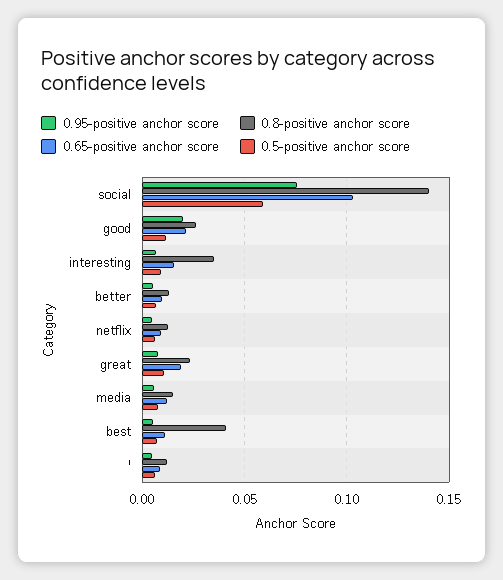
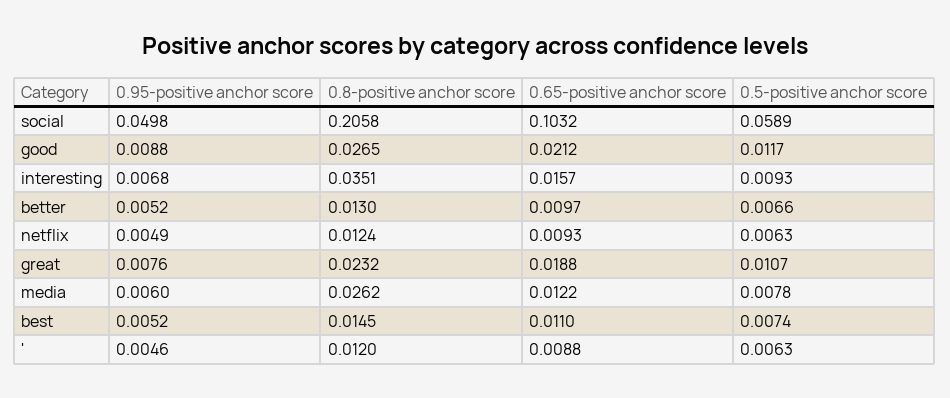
  {
    "0.95-positive anchor score": {
-     "social": 0.075,
+     "social": 0.0498,
-     "good": 0.02,
+     "good": 0.0088,
      "interesting": 0.0068,
      "better": 0.0052,
      "netflix": 0.0049,
      "great": 0.0076,
      "media": 0.006,
      "best": 0.0052,
      "'": 0.0046
    },
    "0.8-positive anchor score": {
-     "social": 0.14,
+     "social": 0.2058,
      "good": 0.0265,
      "interesting": 0.0351,
      "better": 0.013,
      "netflix": 0.0124,
      "great": 0.0232,
-     "media": 0.015,
+     "media": 0.0262,
-     "best": 0.04,
+     "best": 0.0145,
      "'": 0.012
    },
    "0.65-positive anchor score": {
      "social": 0.1032,
      "good": 0.0212,
      "interesting": 0.0157,
      "better": 0.0097,
      "netflix": 0.0093,
      "great": 0.0188,
      "media": 0.0122,
      "best": 0.011,
      "'": 0.0088
    },
    "0.5-positive anchor score": {
      "social": 0.0589,
      "good": 0.0117,
      "interesting": 0.0093,
      "better": 0.0066,
      "netflix": 0.0063,
      "great": 0.0107,
      "media": 0.0078,
      "best": 0.0074,
      "'": 0.0063
    }
  }

